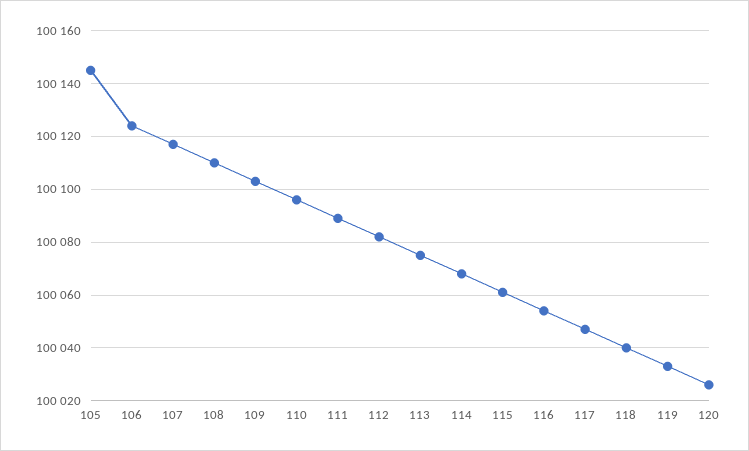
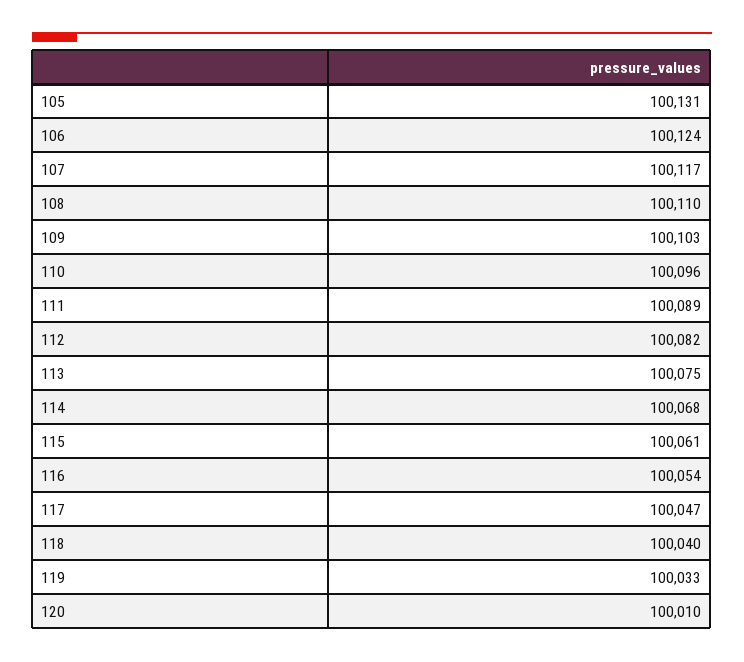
  {
-   "105": 100145,
+   "105": 100131,
    "106": 100124,
    "107": 100117,
    "108": 100110,
    "109": 100103,
    "110": 100096,
    "111": 100089,
    "112": 100082,
    "113": 100075,
    "114": 100068,
    "115": 100061,
    "116": 100054,
    "117": 100047,
    "118": 100040,
    "119": 100033,
-   "120": 100025
+   "120": 100010
  }

